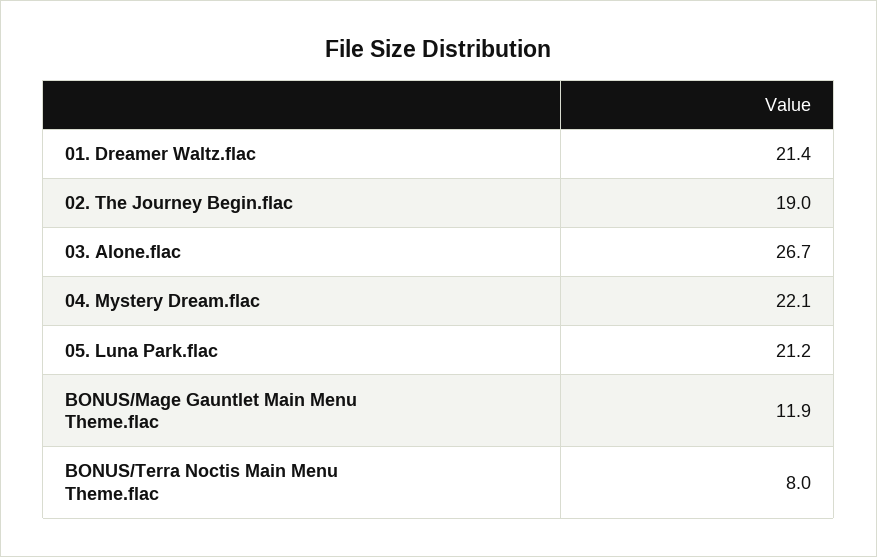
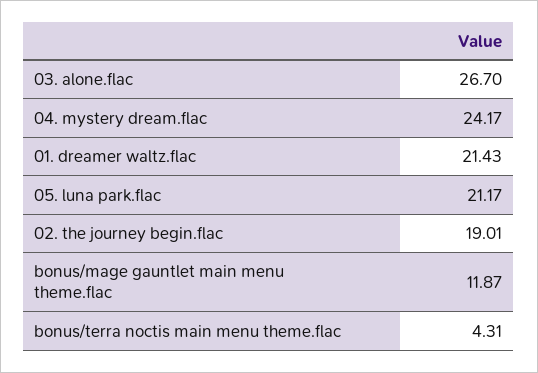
  {
    "01. Dreamer Waltz.flac": 21.43,
    "02. The Journey Begin.flac": 19.01,
    "03. Alone.flac": 26.7,
-   "04. Mystery Dream.flac": 22.1,
+   "04. Mystery Dream.flac": 24.17,
    "05. Luna Park.flac": 21.17,
    "BONUS/Mage Gauntlet Main Menu Theme.flac": 11.87,
-   "BONUS/Terra Noctis Main Menu Theme.flac": 8
+   "BONUS/Terra Noctis Main Menu Theme.flac": 4.31
  }

